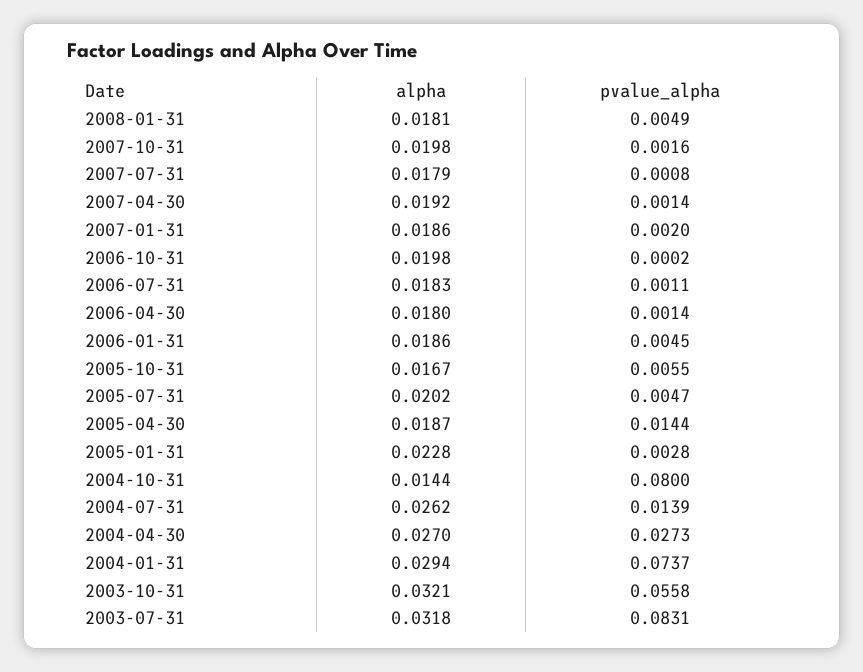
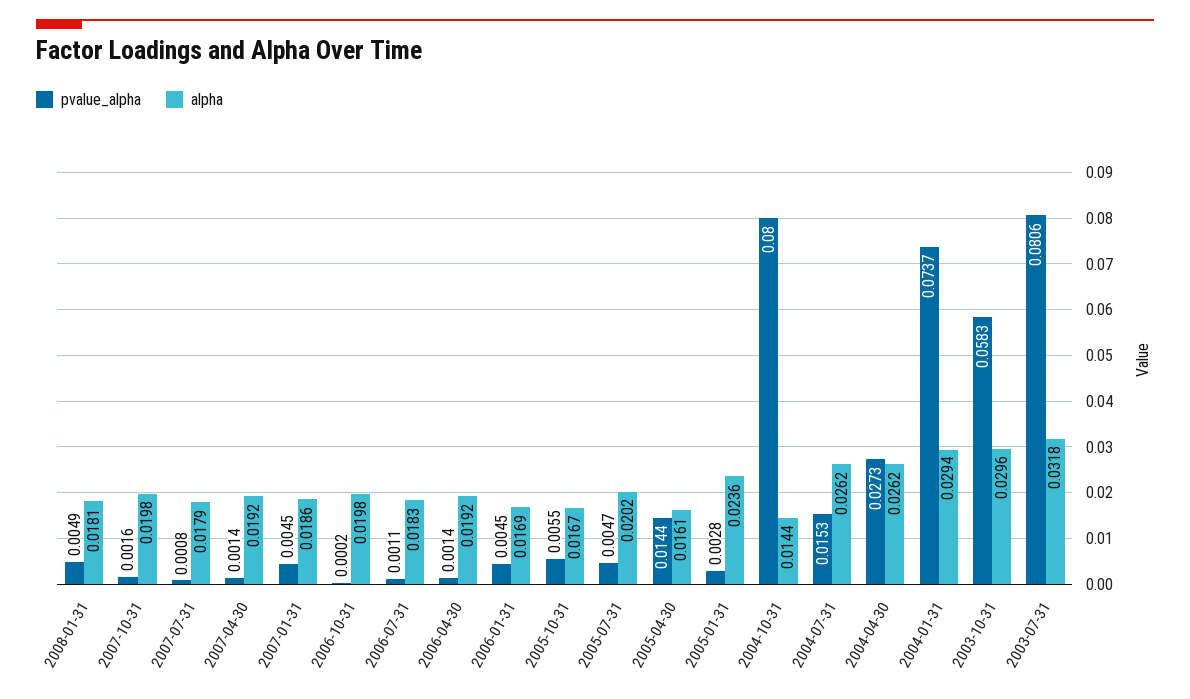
  {
    "alpha": {
      "2008-01-31": 0.0181,
      "2007-10-31": 0.0198,
      "2007-07-31": 0.0179,
      "2007-04-30": 0.0192,
      "2007-01-31": 0.0186,
      "2006-10-31": 0.0198,
      "2006-07-31": 0.0183,
-     "2006-04-30": 0.018,
+     "2006-04-30": 0.0192,
-     "2006-01-31": 0.0186,
+     "2006-01-31": 0.0169,
      "2005-10-31": 0.0167,
      "2005-07-31": 0.0202,
-     "2005-04-30": 0.0187,
+     "2005-04-30": 0.0161,
-     "2005-01-31": 0.0228,
+     "2005-01-31": 0.0236,
      "2004-10-31": 0.0144,
      "2004-07-31": 0.0262,
-     "2004-04-30": 0.027,
+     "2004-04-30": 0.0262,
      "2004-01-31": 0.0294,
-     "2003-10-31": 0.0321,
+     "2003-10-31": 0.0296,
      "2003-07-31": 0.0318
    },
    "pvalue_alpha": {
      "2008-01-31": 0.0049,
      "2007-10-31": 0.0016,
      "2007-07-31": 0.0008,
      "2007-04-30": 0.0014,
-     "2007-01-31": 0.002,
+     "2007-01-31": 0.0045,
      "2006-10-31": 0.0002,
      "2006-07-31": 0.0011,
      "2006-04-30": 0.0014,
      "2006-01-31": 0.0045,
      "2005-10-31": 0.0055,
      "2005-07-31": 0.0047,
      "2005-04-30": 0.0144,
      "2005-01-31": 0.0028,
      "2004-10-31": 0.08,
-     "2004-07-31": 0.0139,
+     "2004-07-31": 0.0153,
      "2004-04-30": 0.0273,
      "2004-01-31": 0.0737,
-     "2003-10-31": 0.0558,
+     "2003-10-31": 0.0583,
-     "2003-07-31": 0.0831
+     "2003-07-31": 0.0806
    }
  }

